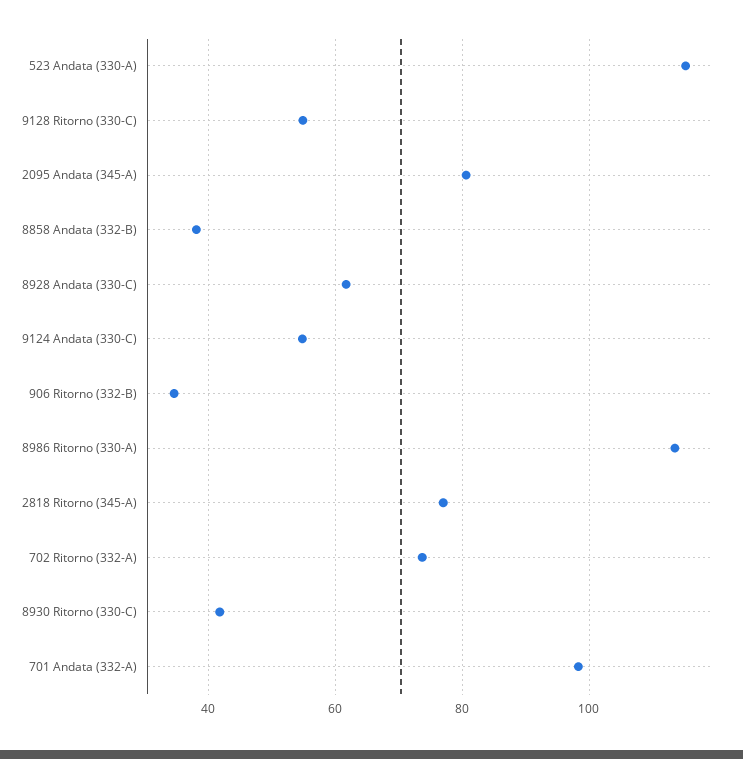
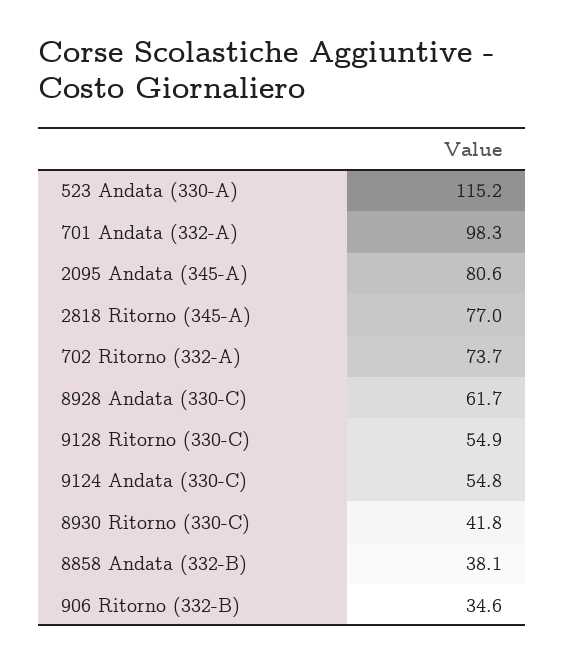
  {
    "523 Andata (330-A)": 115.2,
    "9128 Ritorno (330-C)": 54.9,
    "2095 Andata (345-A)": 80.6,
    "8858 Andata (332-B)": 38.1,
    "8928 Andata (330-C)": 61.7,
    "9124 Andata (330-C)": 54.8,
    "906 Ritorno (332-B)": 34.6,
-   "8986 Ritorno (330-A)": 114,
    "2818 Ritorno (345-A)": 77,
    "702 Ritorno (332-A)": 73.7,
    "8930 Ritorno (330-C)": 41.8,
    "701 Andata (332-A)": 98.3
  }

